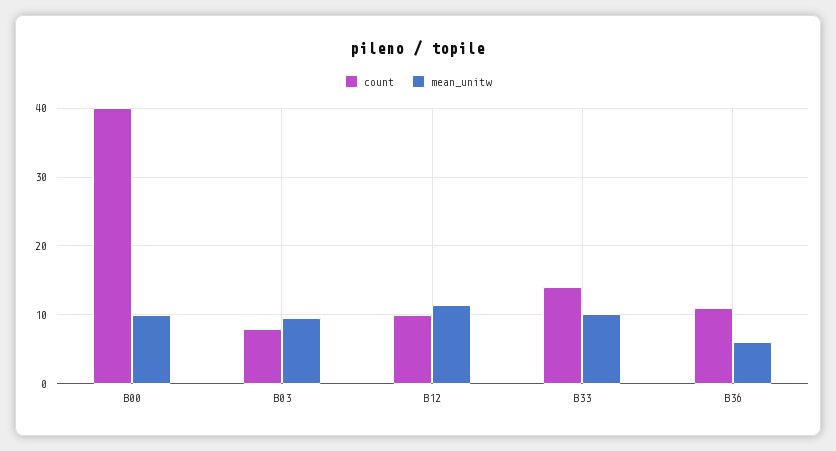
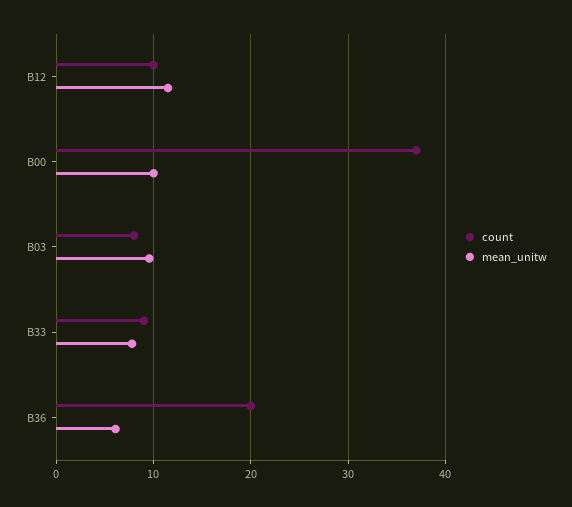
  {
    "count": {
-     "B00": 40,
+     "B00": 37,
      "B03": 8,
      "B12": 10,
-     "B33": 14,
+     "B33": 9,
-     "B36": 11
+     "B36": 20
    },
    "mean_unitw": {
      "B00": 10,
      "B03": 10,
      "B12": 11,
-     "B33": 10,
+     "B33": 8,
      "B36": 6
    }
  }

